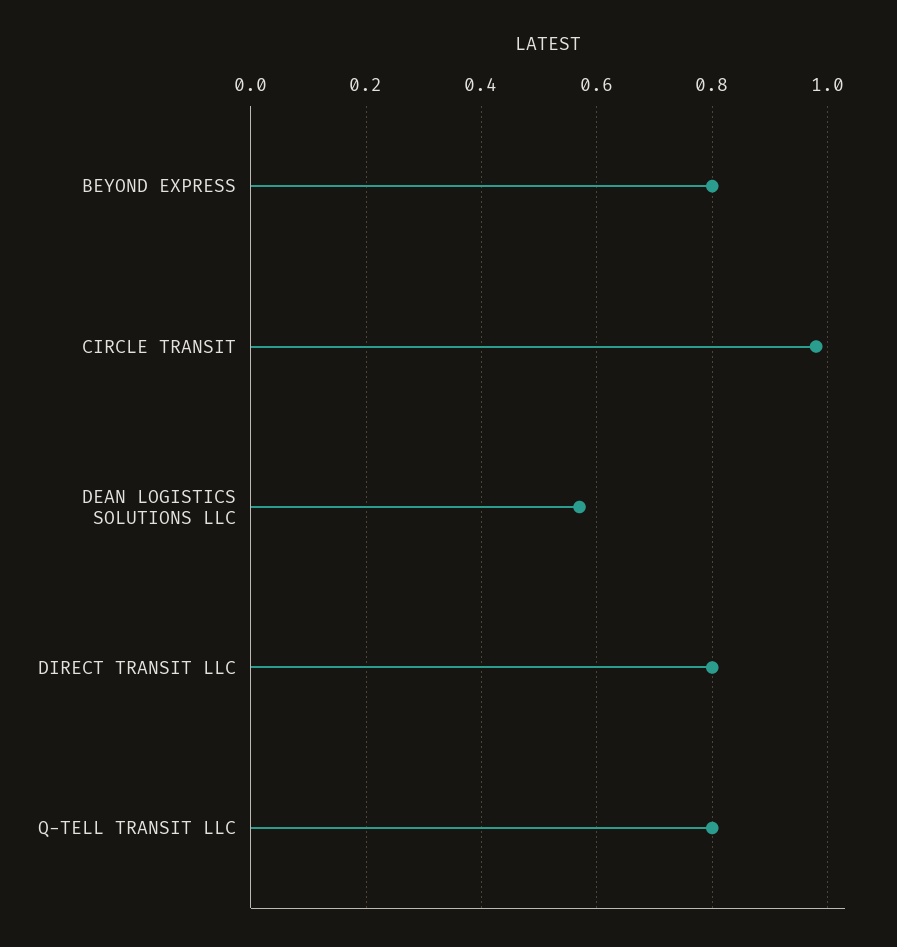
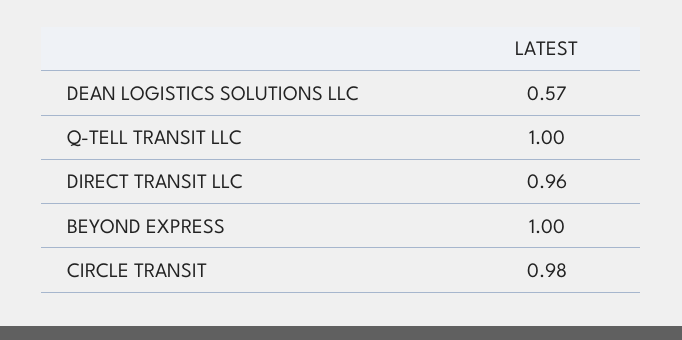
  {
-   "BEYOND EXPRESS": 0.8,
+   "BEYOND EXPRESS": 1,
    "CIRCLE TRANSIT": 0.98,
    "DEAN LOGISTICS SOLUTIONS LLC": 0.57,
-   "DIRECT TRANSIT LLC": 0.8,
+   "DIRECT TRANSIT LLC": 0.96,
-   "Q-TELL TRANSIT LLC": 0.8
+   "Q-TELL TRANSIT LLC": 1
  }

